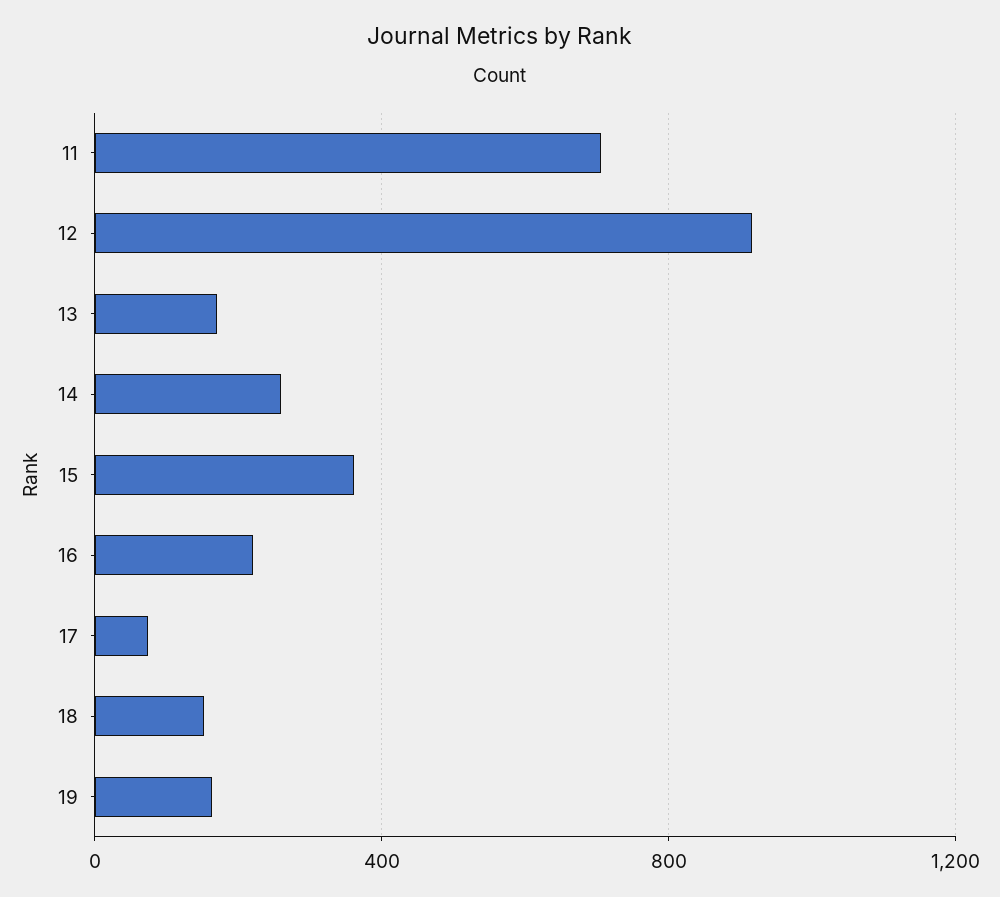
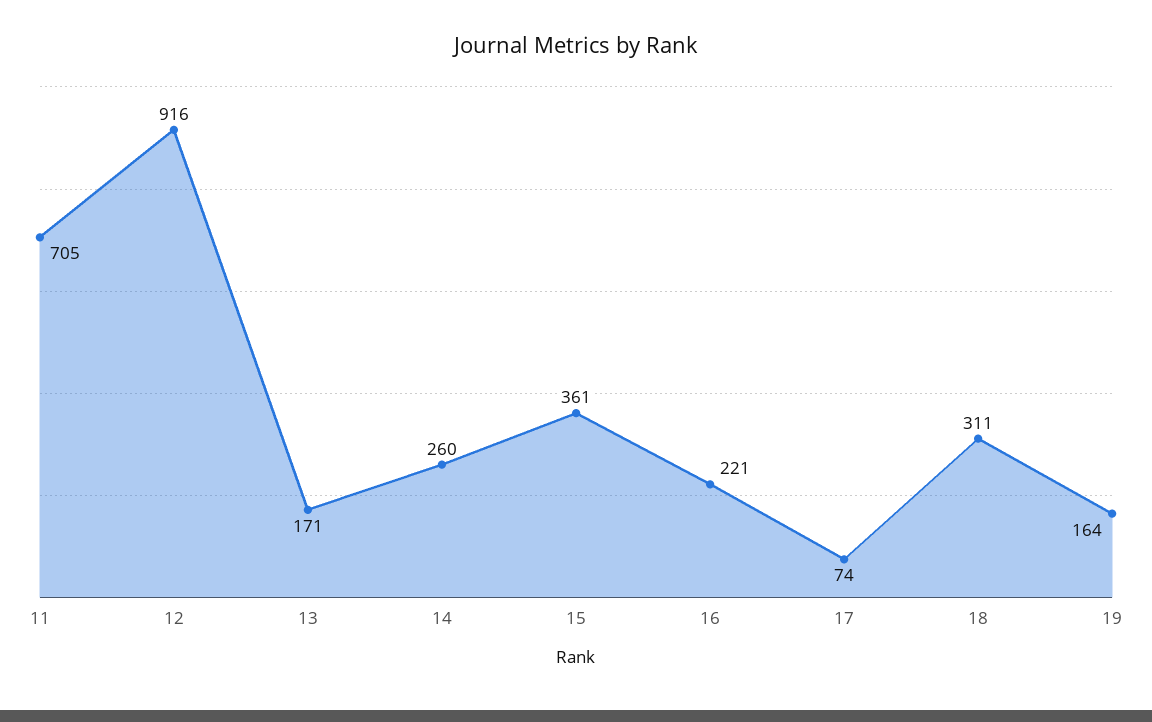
  {
    "11": 705,
    "12": 916,
    "13": 171,
    "14": 260,
    "15": 361,
    "16": 221,
    "17": 74,
-   "18": 150,
+   "18": 311,
    "19": 164
  }

